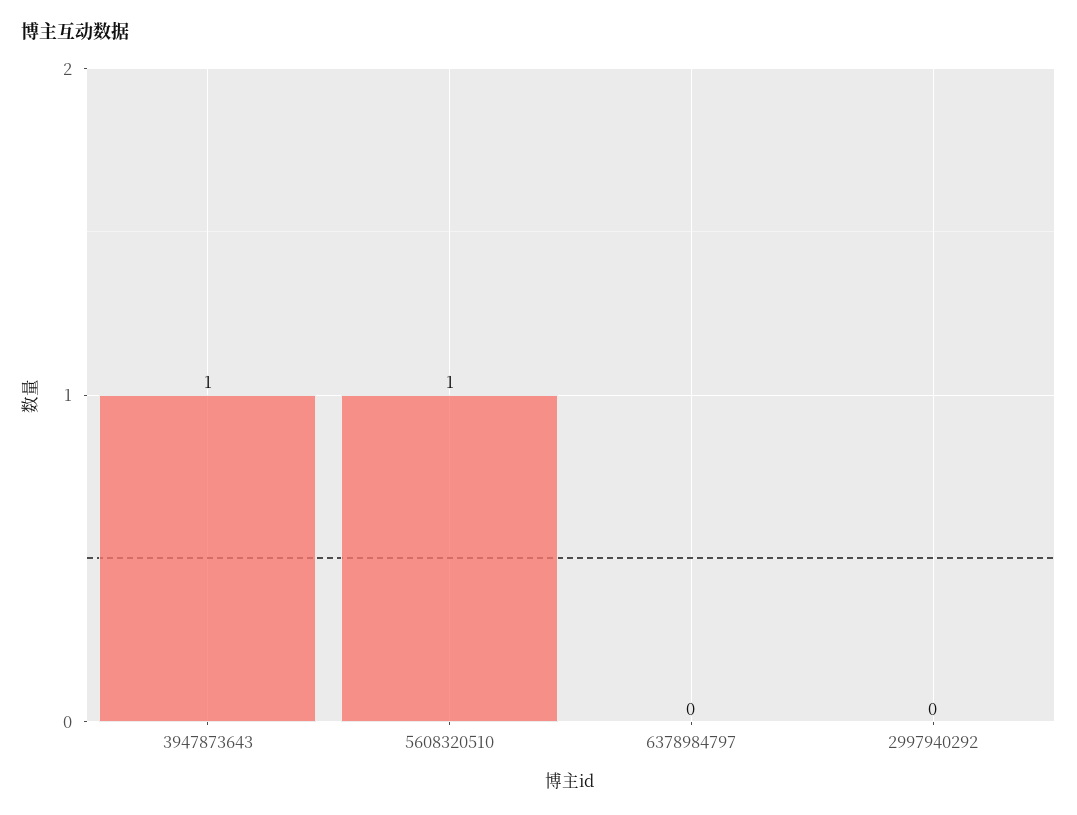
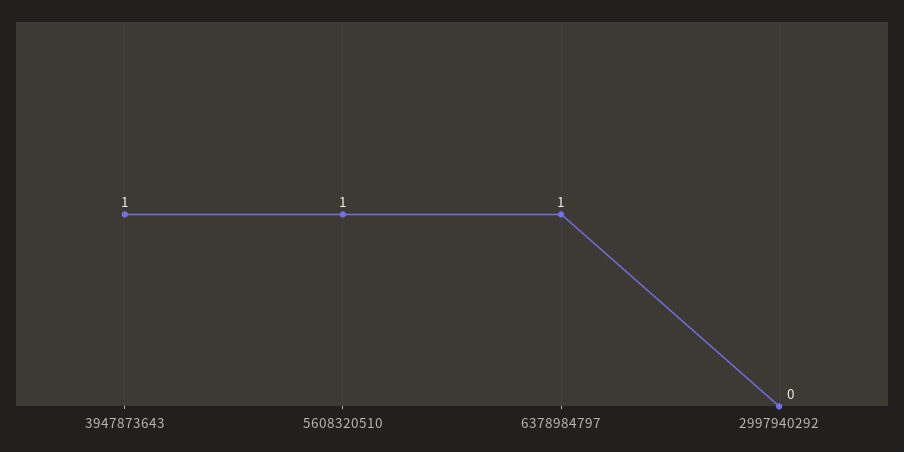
  {
    "3947873643": 1,
    "5608320510": 1,
-   "6378984797": 0,
+   "6378984797": 1,
    "2997940292": 0
  }

